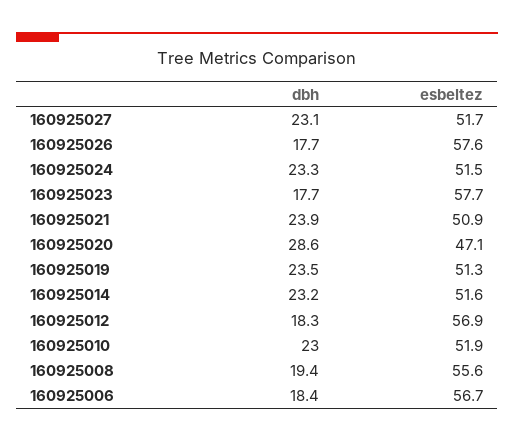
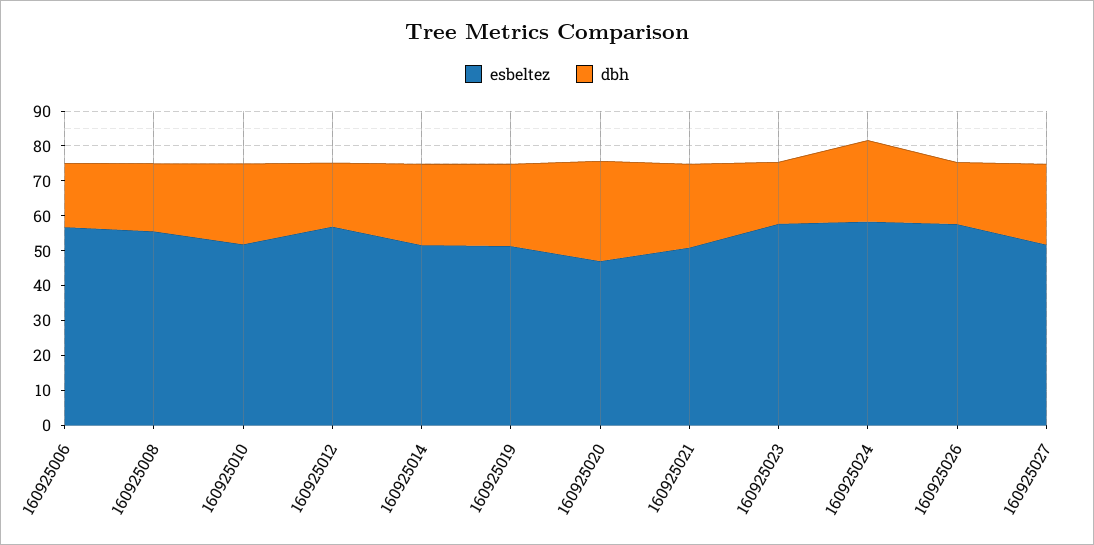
  {
    "dbh": {
      "160925027": 23.1,
      "160925026": 17.7,
      "160925024": 23.3,
      "160925023": 17.7,
      "160925021": 23.9,
      "160925020": 28.6,
      "160925019": 23.5,
      "160925014": 23.2,
      "160925012": 18.3,
      "160925010": 23,
      "160925008": 19.4,
      "160925006": 18.4
    },
    "esbeltez": {
      "160925027": 51.7,
      "160925026": 57.6,
-     "160925024": 51.5,
+     "160925024": 57.5,
      "160925023": 57.7,
      "160925021": 50.9,
      "160925020": 47.1,
      "160925019": 51.3,
      "160925014": 51.6,
      "160925012": 56.9,
      "160925010": 51.9,
      "160925008": 55.6,
      "160925006": 56.7
    }
  }

